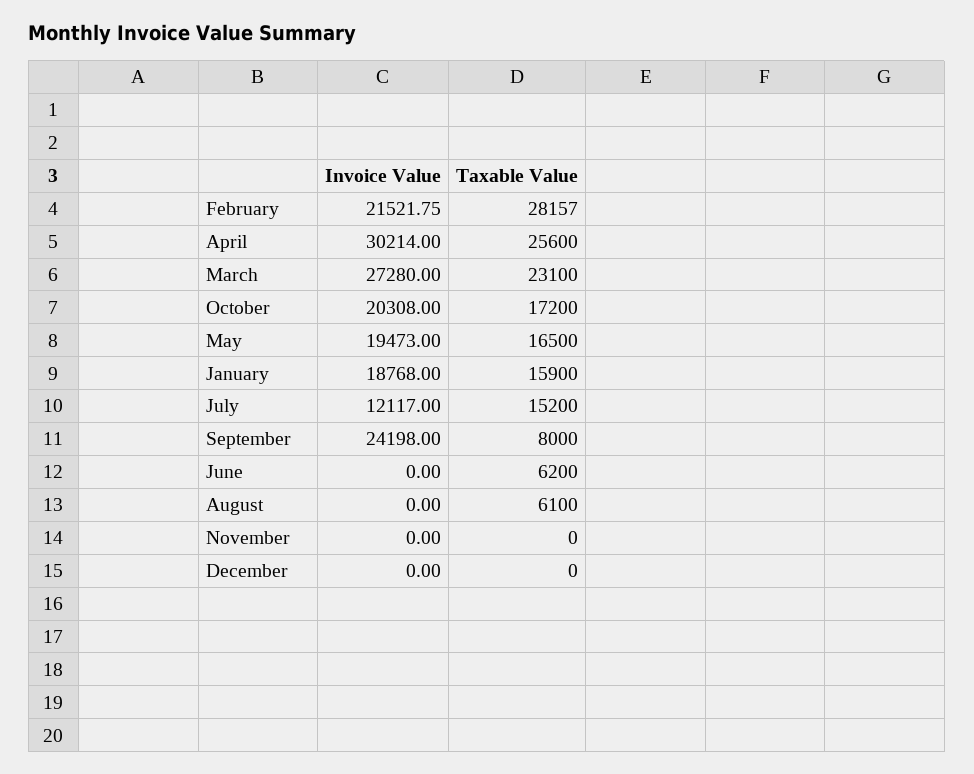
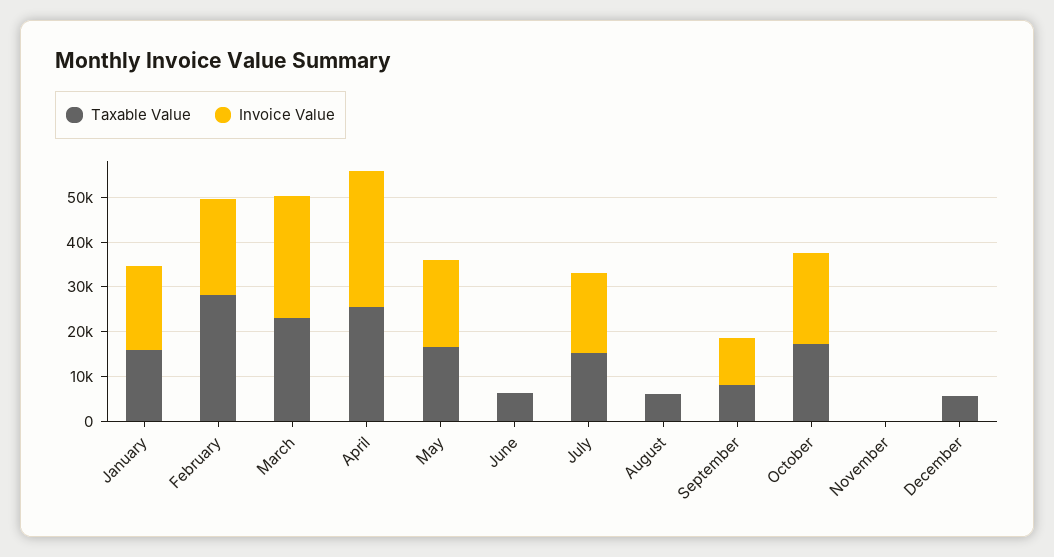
  {
    "Invoice Value": {
      "February": 21521.75,
      "April": 30214,
      "March": 27280,
      "October": 20308,
      "May": 19473,
      "January": 18768,
-     "July": 12117,
+     "July": 18000,
-     "September": 24198,
+     "September": 10000,
      "June": 0,
      "August": 0,
      "November": 0,
      "December": 0
    },
    "Taxable Value": {
      "February": 28157,
      "April": 25600,
      "March": 23100,
      "October": 17200,
      "May": 16500,
      "January": 15900,
      "July": 15200,
      "September": 8000,
      "June": 6200,
      "August": 6100,
      "November": 0,
-     "December": 0
+     "December": 6000
    }
  }

